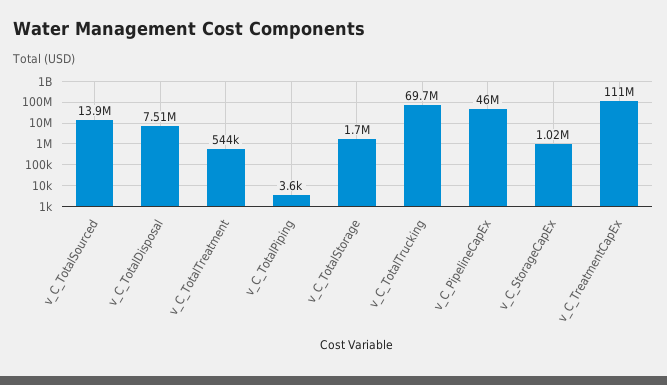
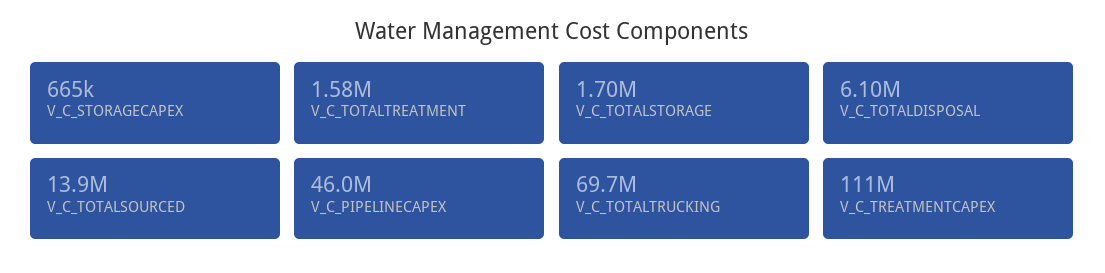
  {
    "v_C_TotalSourced": 13900000,
-   "v_C_TotalDisposal": 7510000,
+   "v_C_TotalDisposal": 6100000,
-   "v_C_TotalTreatment": 544000,
+   "v_C_TotalTreatment": 1580000,
-   "v_C_TotalPiping": 3600,
    "v_C_TotalStorage": 1700000,
    "v_C_TotalTrucking": 69700000,
    "v_C_PipelineCapEx": 46000000,
-   "v_C_StorageCapEx": 1020000,
+   "v_C_StorageCapEx": 665000,
    "v_C_TreatmentCapEx": 111000000
  }

